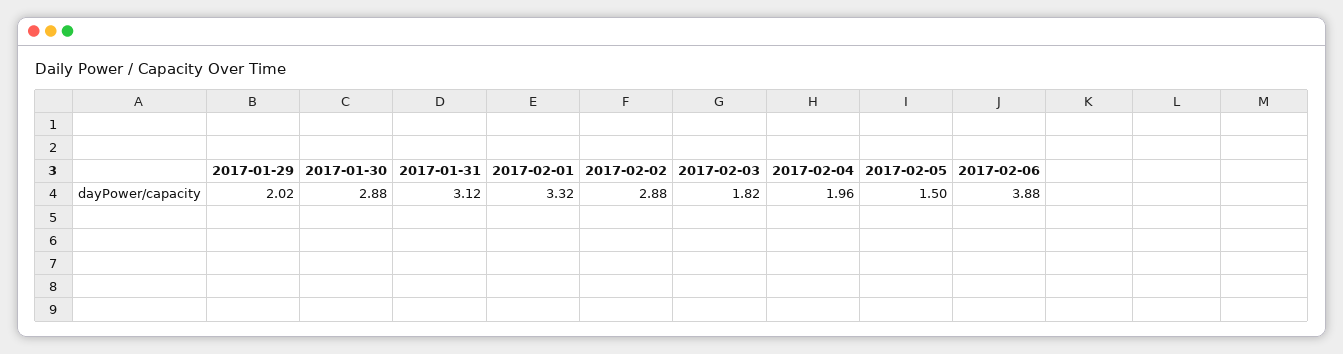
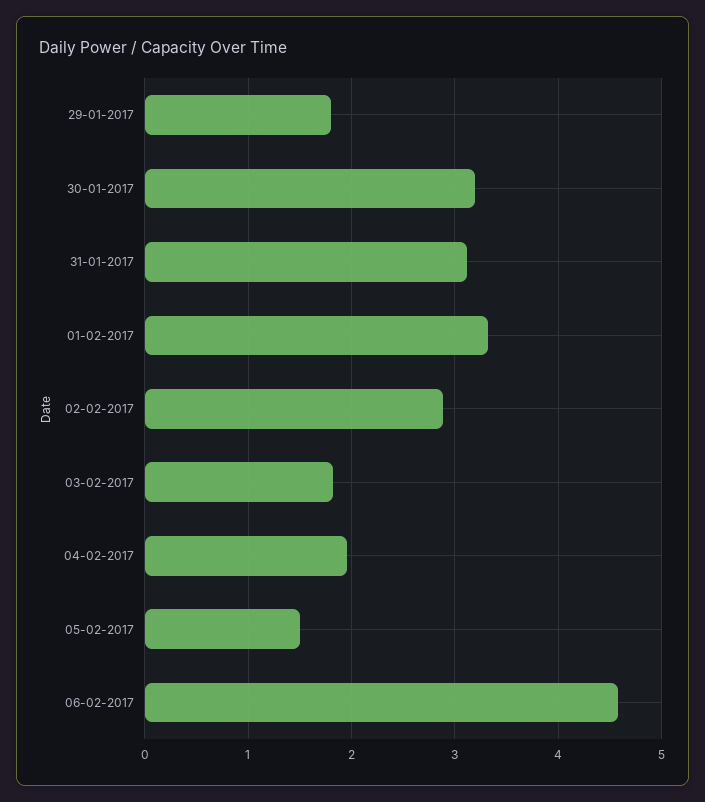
  {
-   "2017-01-29": 2.02,
+   "2017-01-29": 1.8,
-   "2017-01-30": 2.88,
+   "2017-01-30": 3.2,
    "2017-01-31": 3.12,
    "2017-02-01": 3.32,
    "2017-02-02": 2.88,
    "2017-02-03": 1.82,
    "2017-02-04": 1.96,
    "2017-02-05": 1.5,
-   "2017-02-06": 3.88
+   "2017-02-06": 4.6
  }

